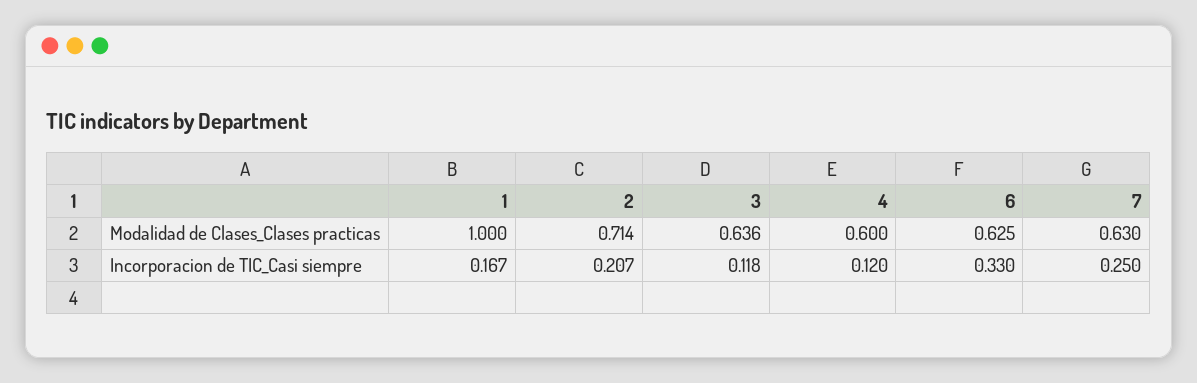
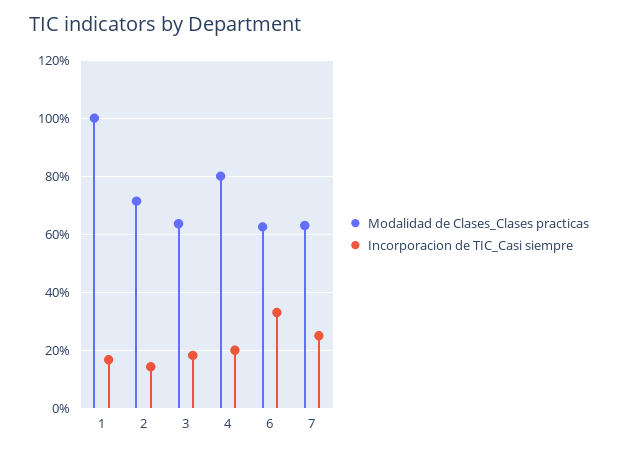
  {
    "Modalidad de Clases_Clases practicas": {
      "1": 1,
      "2": 0.714,
      "3": 0.636,
-     "4": 0.6,
+     "4": 0.8,
      "6": 0.625,
      "7": 0.63
    },
    "Incorporacion de TIC_Casi siempre": {
      "1": 0.167,
-     "2": 0.207,
+     "2": 0.15,
-     "3": 0.118,
+     "3": 0.175,
-     "4": 0.12,
+     "4": 0.2,
      "6": 0.33,
      "7": 0.25
    }
  }

